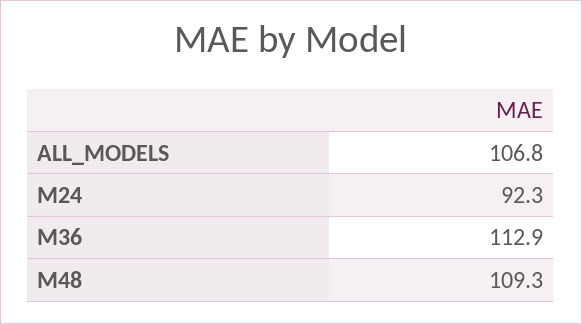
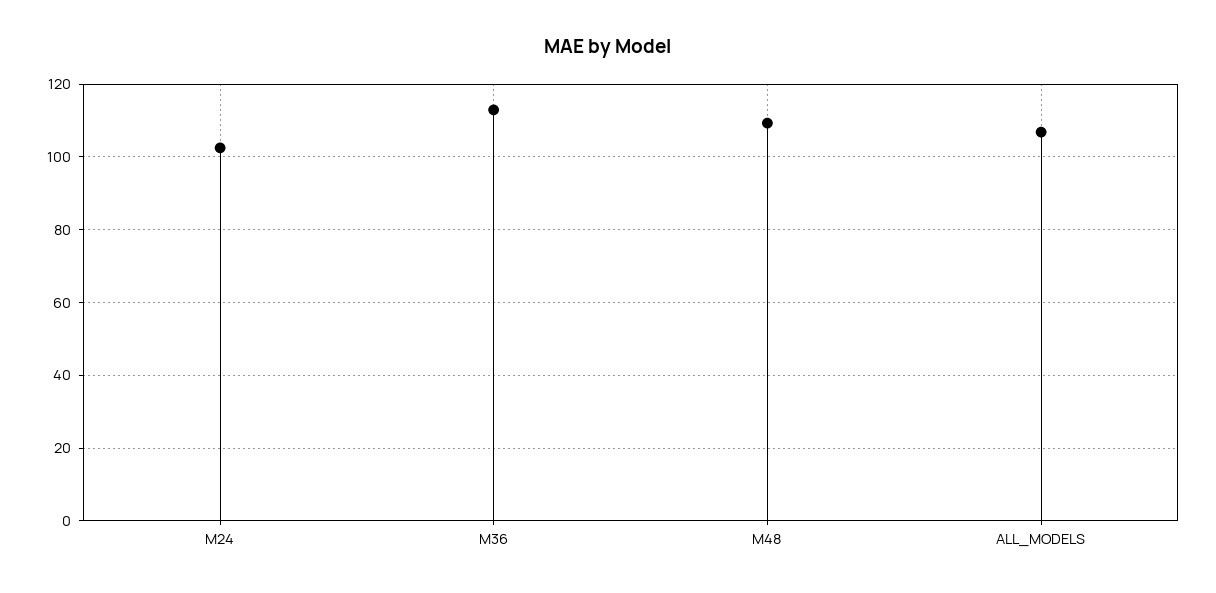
  {
    "ALL_MODELS": 106.8,
-   "M24": 92.3,
+   "M24": 102,
    "M36": 112.9,
    "M48": 109.3
  }

